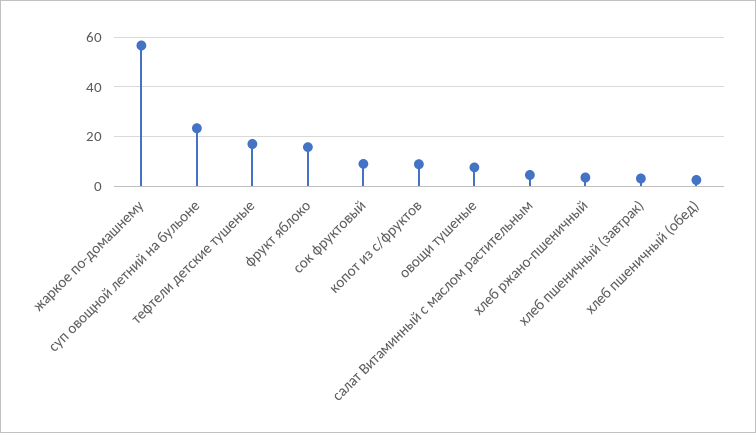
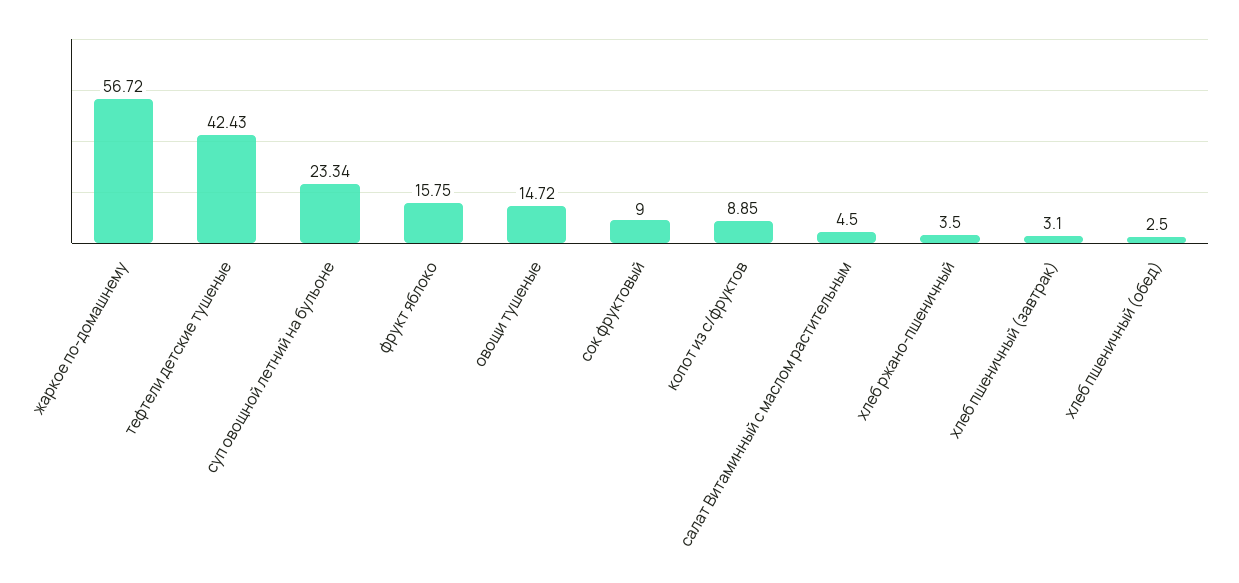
  {
    "жаркое по-домашнему": 56.72,
    "суп овощной летний на бульоне": 23.34,
-   "тефтели детские тушеные": 17.5,
+   "тефтели детские тушеные": 42.43,
    "фрукт яблоко": 15.75,
    "сок фруктовый": 9,
    "копот из с/фруктов": 8.85,
-   "овощи тушеные": 7.5,
+   "овощи тушеные": 14.72,
    "салат Витаминный с маслом растительным": 4.5,
    "хлеб ржано-пшеничный": 3.5,
    "хлеб пшеничный (завтрак)": 3.1,
    "хлеб пшеничный (обед)": 2.5
  }

